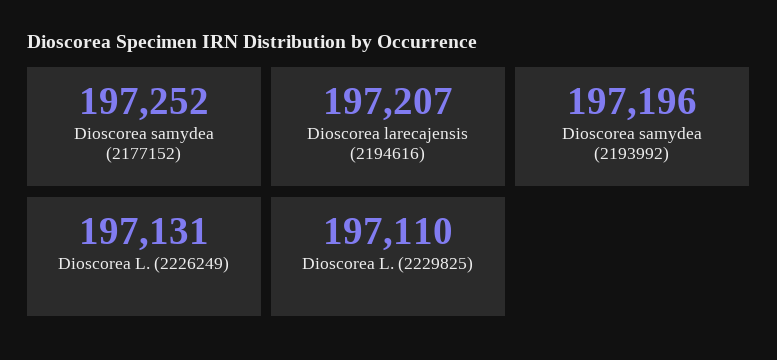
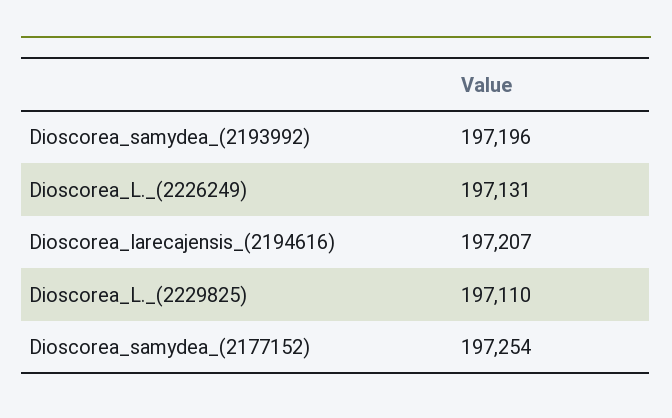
  {
-   "Dioscorea samydea (2177152)": 197252,
+   "Dioscorea samydea (2177152)": 197254,
    "Dioscorea larecajensis (2194616)": 197207,
    "Dioscorea samydea (2193992)": 197196,
    "Dioscorea L. (2226249)": 197131,
    "Dioscorea L. (2229825)": 197110
  }

